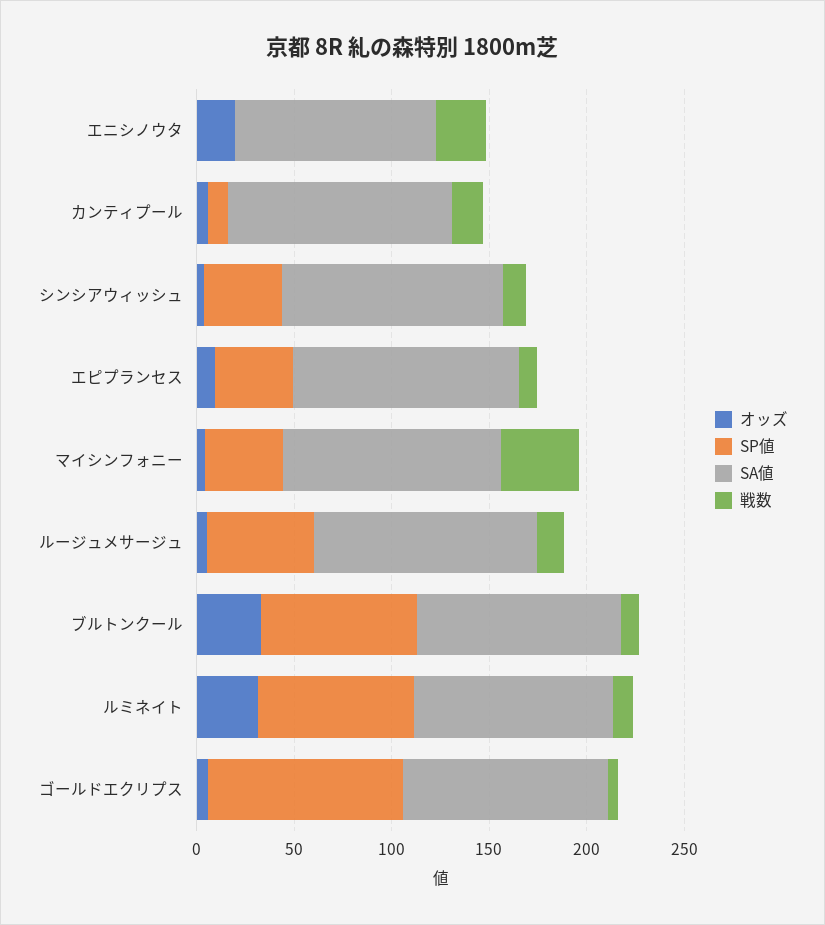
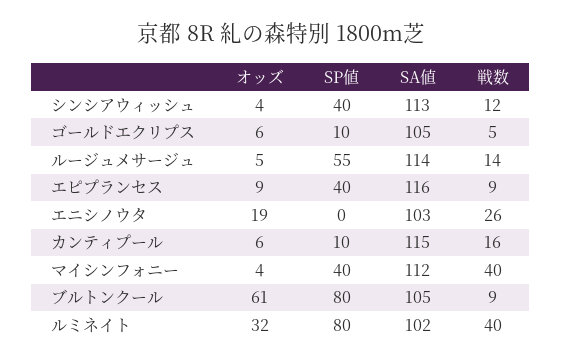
  {
    "オッズ": {
      "エニシノウタ": 19,
      "カンティプール": 6,
      "シンシアウィッシュ": 4,
      "エピプランセス": 9,
      "マイシンフォニー": 4,
      "ルージュメサージュ": 5,
-     "ブルトンクール": 30,
+     "ブルトンクール": 61,
      "ルミネイト": 32,
      "ゴールドエクリプス": 6
    },
    "SP値": {
      "エニシノウタ": 0,
      "カンティプール": 10,
      "シンシアウィッシュ": 40,
      "エピプランセス": 40,
      "マイシンフォニー": 40,
      "ルージュメサージュ": 55,
      "ブルトンクール": 80,
      "ルミネイト": 80,
-     "ゴールドエクリプス": 100
+     "ゴールドエクリプス": 10
    },
    "SA値": {
      "エニシノウタ": 103,
      "カンティプール": 115,
      "シンシアウィッシュ": 113,
      "エピプランセス": 116,
      "マイシンフォニー": 112,
      "ルージュメサージュ": 114,
      "ブルトンクール": 105,
      "ルミネイト": 102,
      "ゴールドエクリプス": 105
    },
    "戦数": {
      "エニシノウタ": 26,
      "カンティプール": 16,
      "シンシアウィッシュ": 12,
      "エピプランセス": 9,
      "マイシンフォニー": 40,
      "ルージュメサージュ": 14,
      "ブルトンクール": 9,
-     "ルミネイト": 10,
+     "ルミネイト": 40,
      "ゴールドエクリプス": 5
    }
  }

